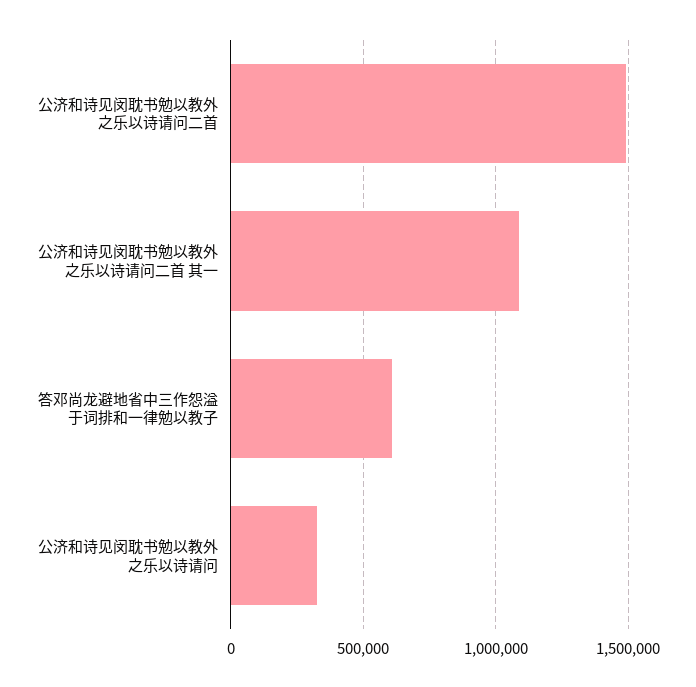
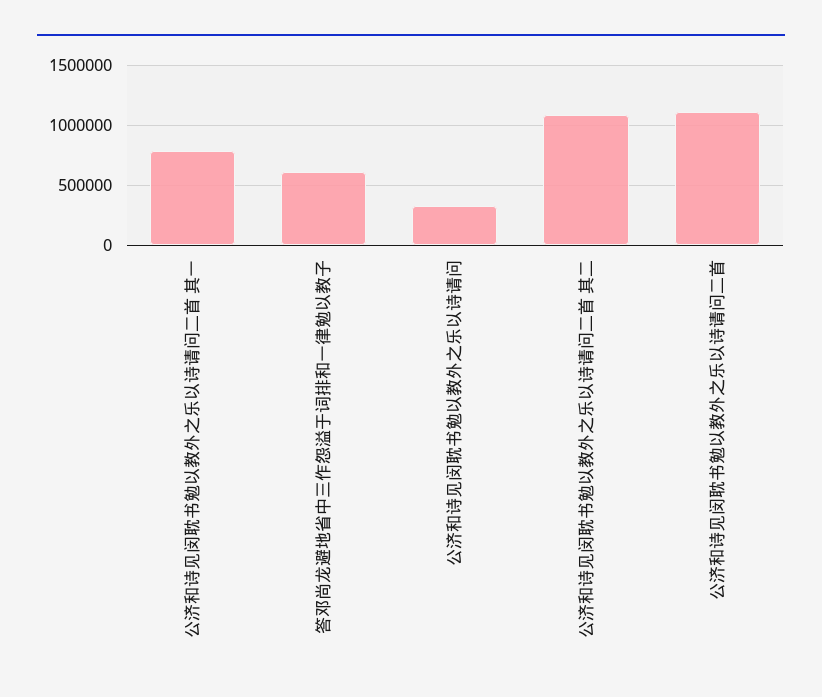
  {
-   "公济和诗见闵耽书勉以教外之乐以诗请问二首": 1500000,
+   "公济和诗见闵耽书勉以教外之乐以诗请问二首": 1100000,
-   "公济和诗见闵耽书勉以教外之乐以诗请问二首 其一": 1100000,
+   "公济和诗见闵耽书勉以教外之乐以诗请问二首 其一": 800000,
    "答邓尚龙避地省中三作怨溢于词排和一律勉以教子": 600000,
-   "公济和诗见闵耽书勉以教外之乐以诗请问": 350000
+   "公济和诗见闵耽书勉以教外之乐以诗请问": 350000,
+   "公济和诗见闵耽书勉以教外之乐以诗请问二首 其二": 1100000
  }

